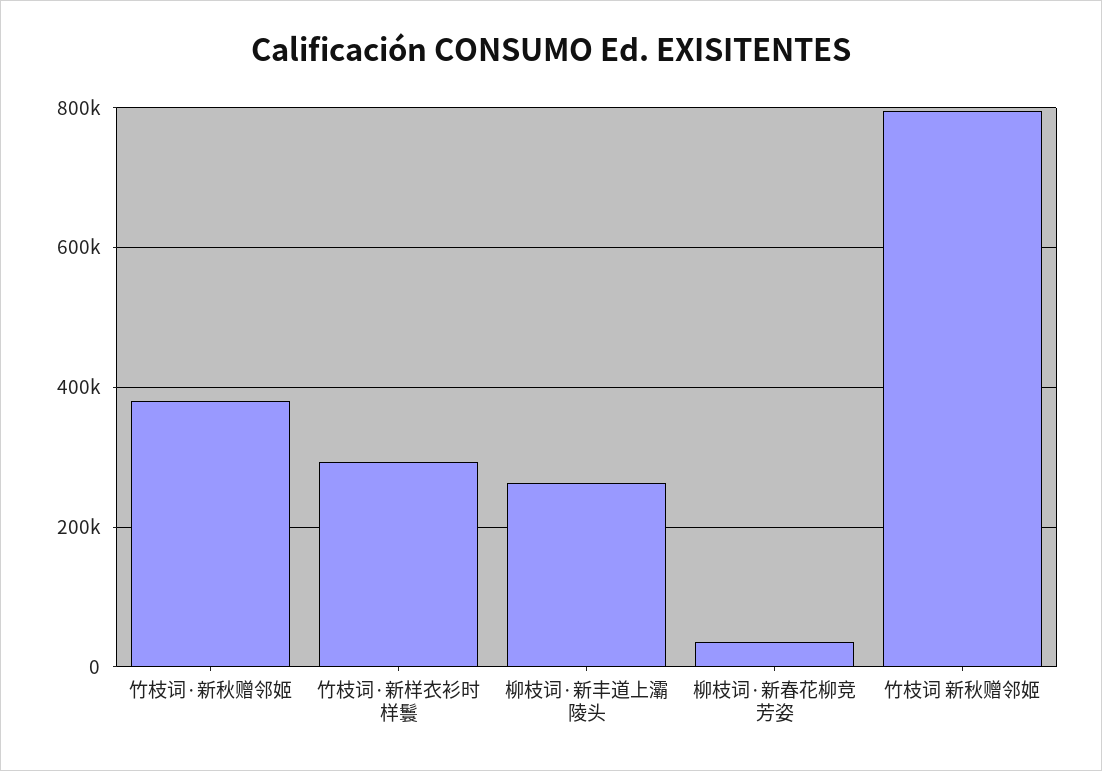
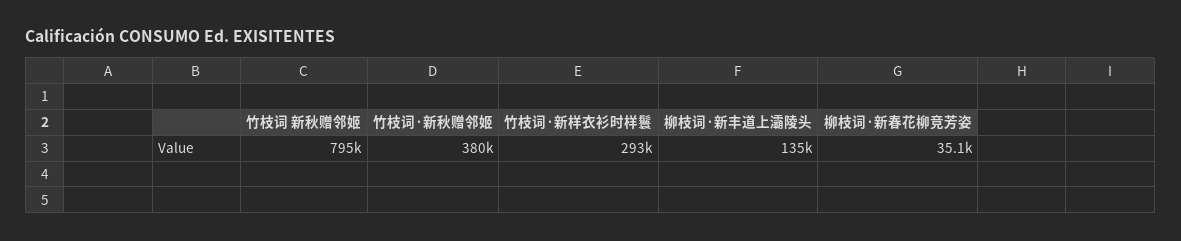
  {
    "竹枝词·新秋赠邻姬": 380000,
    "竹枝词·新样衣衫时样鬟": 293000,
-   "柳枝词·新丰道上灞陵头": 260000,
+   "柳枝词·新丰道上灞陵头": 135000,
    "柳枝词·新春花柳竞芳姿": 35100,
    "竹枝词 新秋赠邻姬": 795000
  }

